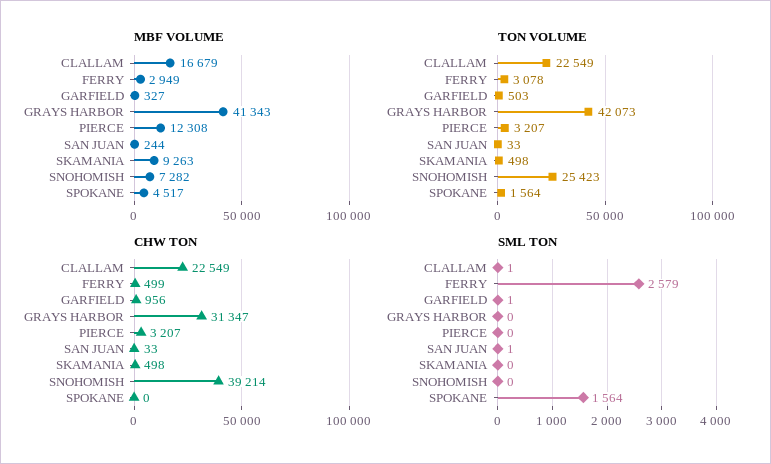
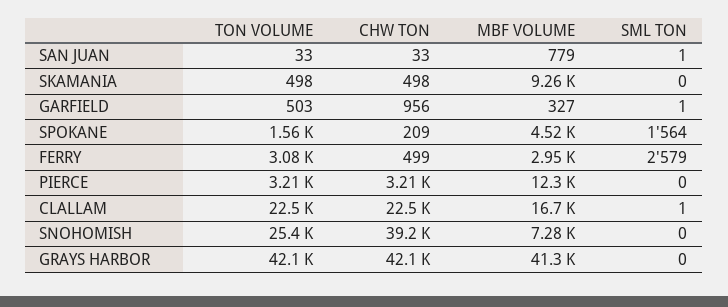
  {
    "MBF VOLUME": {
      "CLALLAM": 16679,
      "FERRY": 2949,
      "GARFIELD": 327,
      "GRAYS HARBOR": 41343,
      "PIERCE": 12308,
-     "SAN JUAN": 244,
+     "SAN JUAN": 779,
      "SKAMANIA": 9263,
      "SNOHOMISH": 7282,
      "SPOKANE": 4517
    },
    "TON VOLUME": {
      "CLALLAM": 22549,
      "FERRY": 3078,
      "GARFIELD": 503,
      "GRAYS HARBOR": 42073,
      "PIERCE": 3207,
      "SAN JUAN": 33,
      "SKAMANIA": 498,
      "SNOHOMISH": 25423,
      "SPOKANE": 1564
    },
    "CHW TON": {
      "CLALLAM": 22549,
      "FERRY": 499,
      "GARFIELD": 956,
-     "GRAYS HARBOR": 31347,
+     "GRAYS HARBOR": 42100,
      "PIERCE": 3207,
      "SAN JUAN": 33,
      "SKAMANIA": 498,
      "SNOHOMISH": 39214,
-     "SPOKANE": 0
+     "SPOKANE": 209
    },
    "SML TON": {
      "CLALLAM": 1,
      "FERRY": 2579,
      "GARFIELD": 1,
      "GRAYS HARBOR": 0,
      "PIERCE": 0,
      "SAN JUAN": 1,
      "SKAMANIA": 0,
      "SNOHOMISH": 0,
      "SPOKANE": 1564
    }
  }

